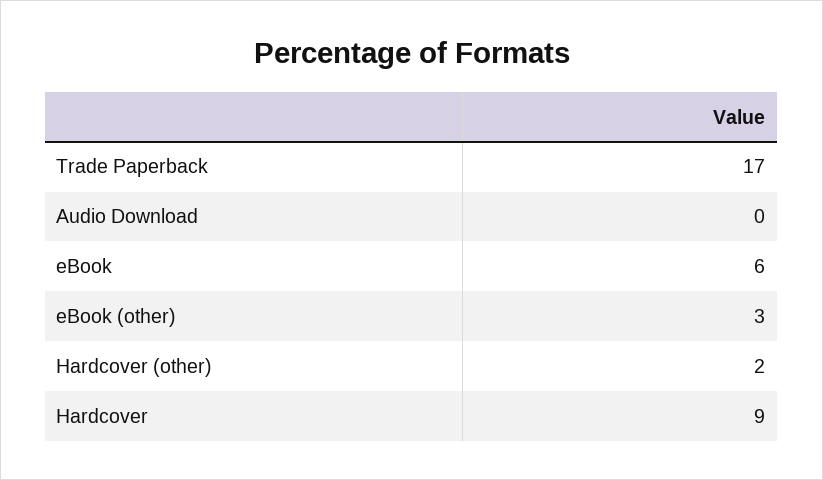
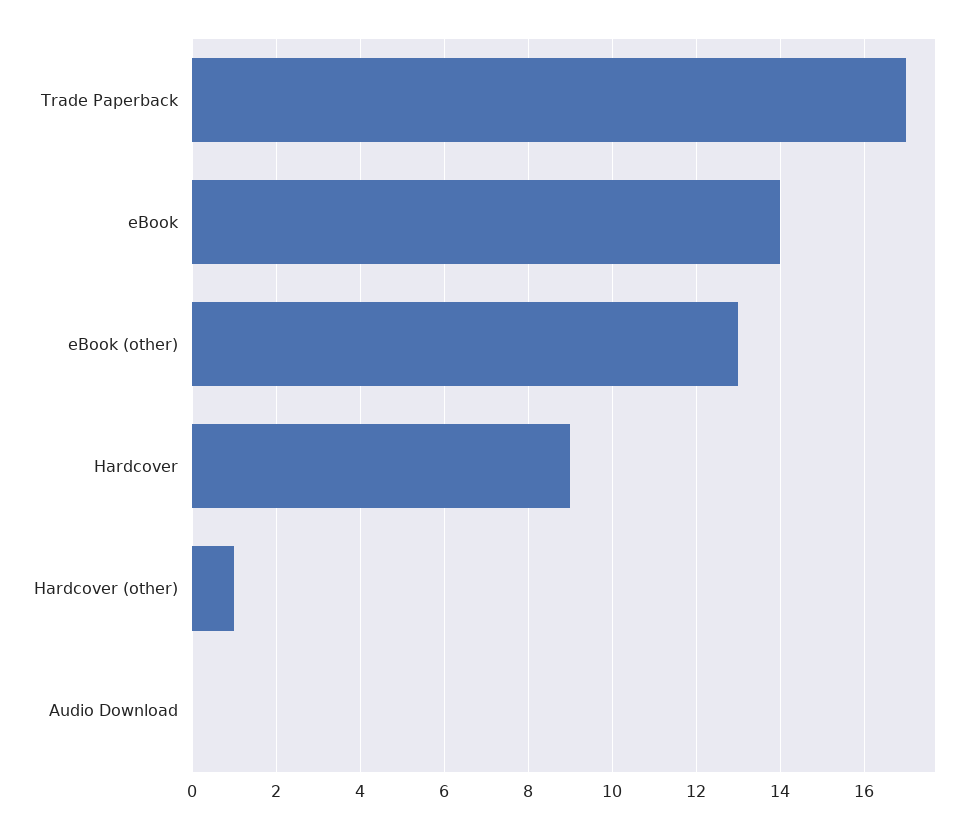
  {
    "Trade Paperback": 17,
    "Audio Download": 0,
-   "eBook": 6,
+   "eBook": 14,
-   "eBook (other)": 3,
+   "eBook (other)": 13,
-   "Hardcover (other)": 2,
+   "Hardcover (other)": 1,
    "Hardcover": 9
  }

